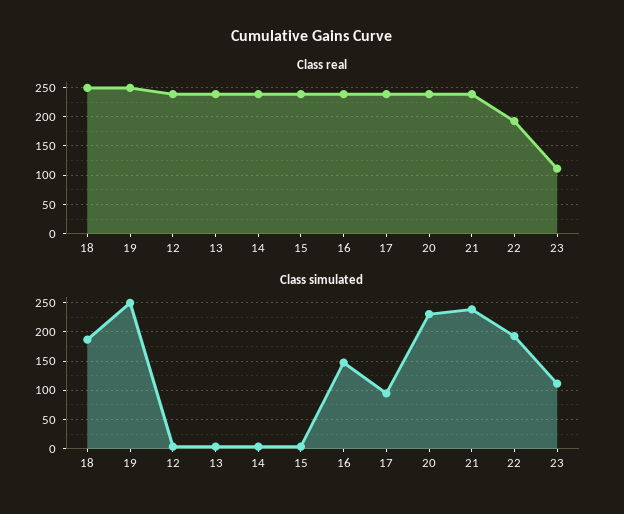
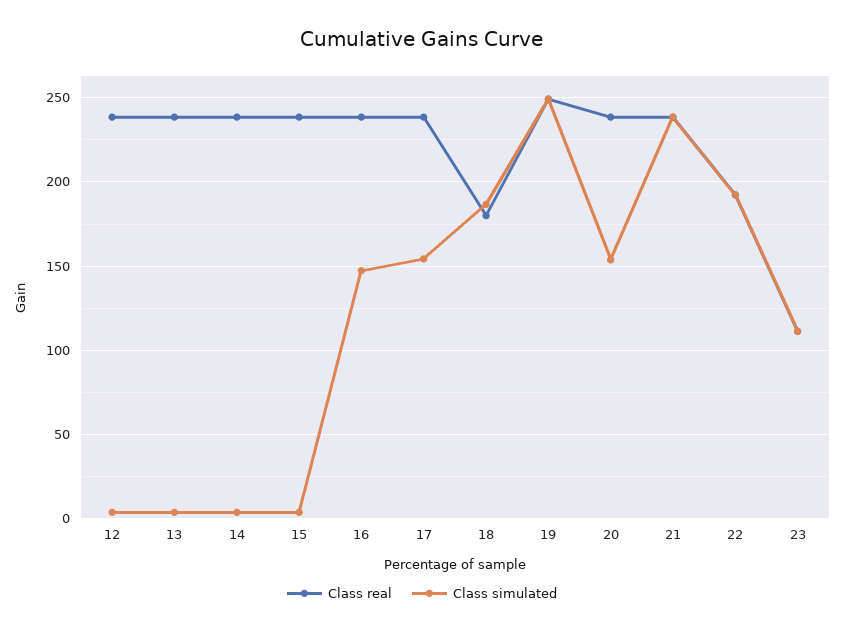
  {
    "Class real": {
-     "18": 250,
+     "18": 180,
      "19": 250,
      "12": 240,
      "13": 240,
      "14": 240,
      "15": 240,
      "16": 240,
      "17": 240,
      "20": 240,
      "21": 240,
      "22": 190,
      "23": 110
    },
    "Class simulated": {
      "18": 185,
      "19": 250,
      "12": 5,
      "13": 5,
      "14": 5,
      "15": 5,
      "16": 145,
-     "17": 100,
+     "17": 155,
-     "20": 225,
+     "20": 155,
      "21": 240,
      "22": 190,
      "23": 110
    }
  }

